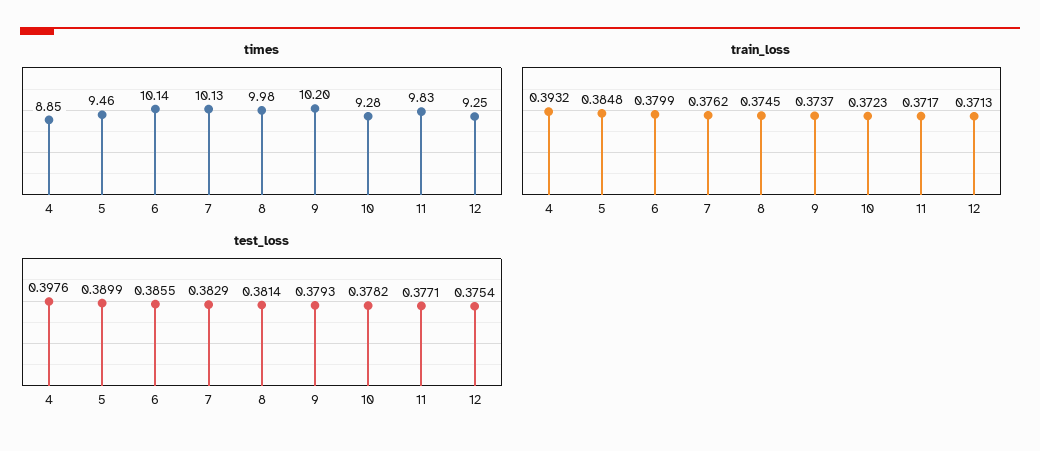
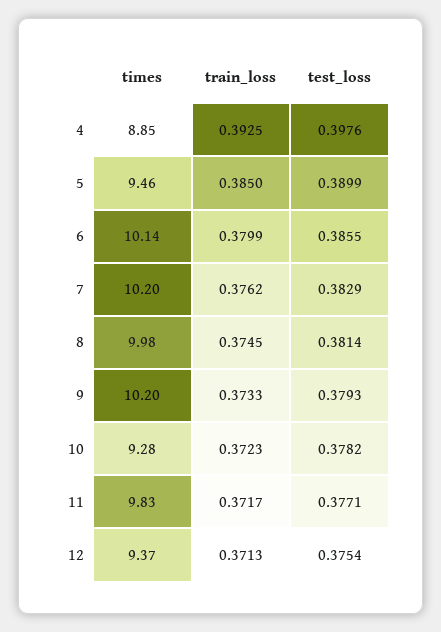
  {
    "times": {
      "4": 8.85,
      "5": 9.46,
      "6": 10.14,
-     "7": 10.13,
+     "7": 10.2,
      "8": 9.98,
      "9": 10.2,
      "10": 9.28,
      "11": 9.83,
-     "12": 9.25
+     "12": 9.37
    },
    "train_loss": {
-     "4": 0.3932,
+     "4": 0.3925,
-     "5": 0.3848,
+     "5": 0.385,
      "6": 0.3799,
      "7": 0.3762,
      "8": 0.3745,
-     "9": 0.3737,
+     "9": 0.3733,
      "10": 0.3723,
      "11": 0.3717,
      "12": 0.3713
    },
    "test_loss": {
      "4": 0.3976,
      "5": 0.3899,
      "6": 0.3855,
      "7": 0.3829,
      "8": 0.3814,
      "9": 0.3793,
      "10": 0.3782,
      "11": 0.3771,
      "12": 0.3754
    }
  }

